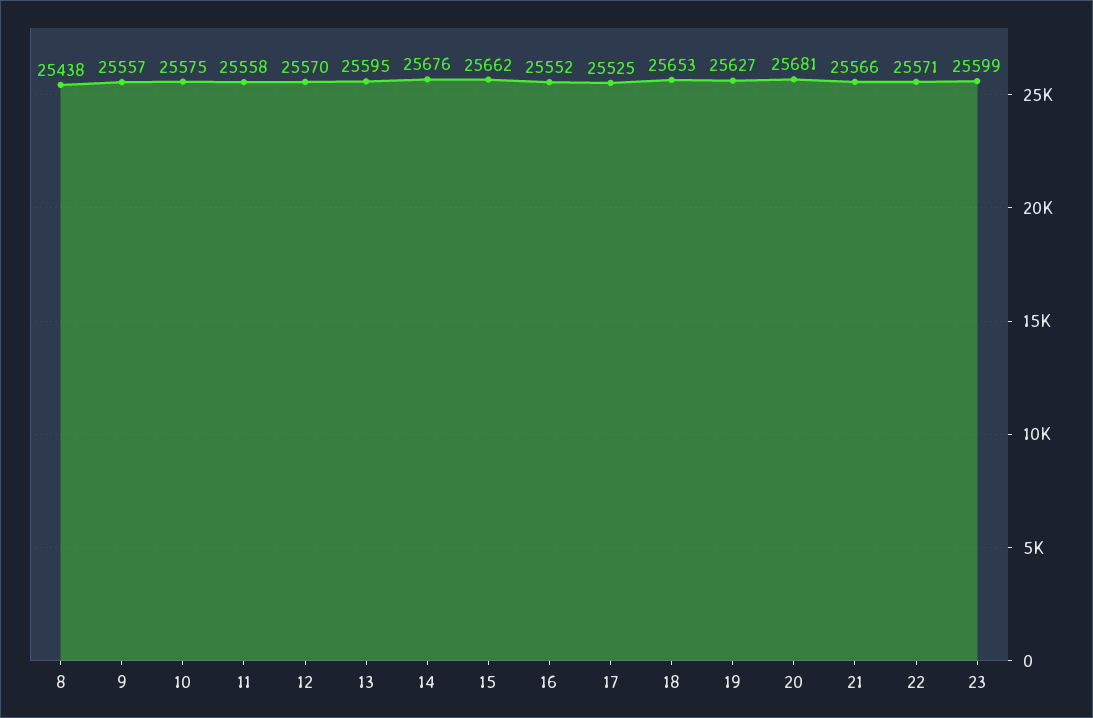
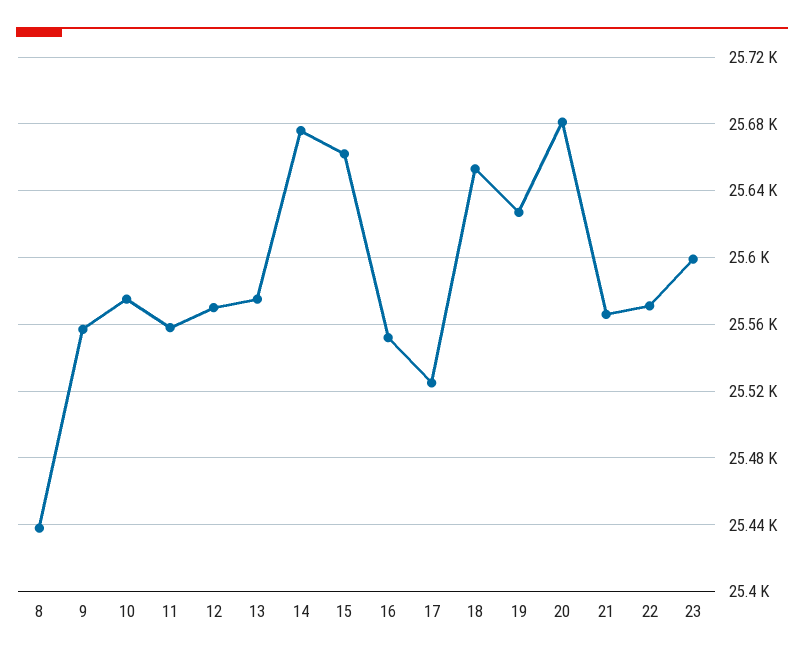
  {
    "8": 25438,
    "9": 25557,
    "10": 25575,
    "11": 25558,
    "12": 25570,
-   "13": 25595,
+   "13": 25575,
    "14": 25676,
    "15": 25662,
    "16": 25552,
    "17": 25525,
    "18": 25653,
    "19": 25627,
    "20": 25681,
    "21": 25566,
    "22": 25571,
    "23": 25599
  }

